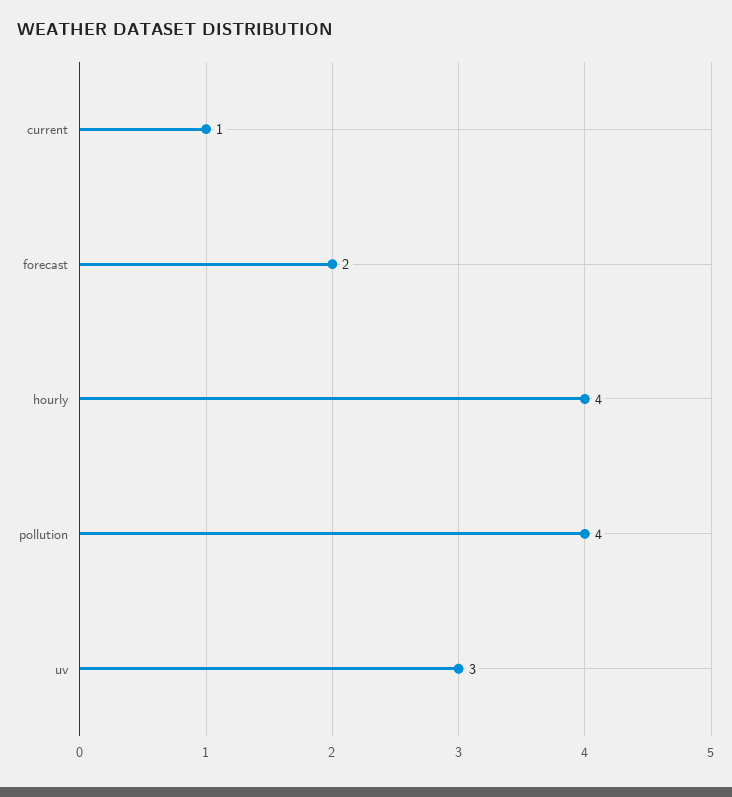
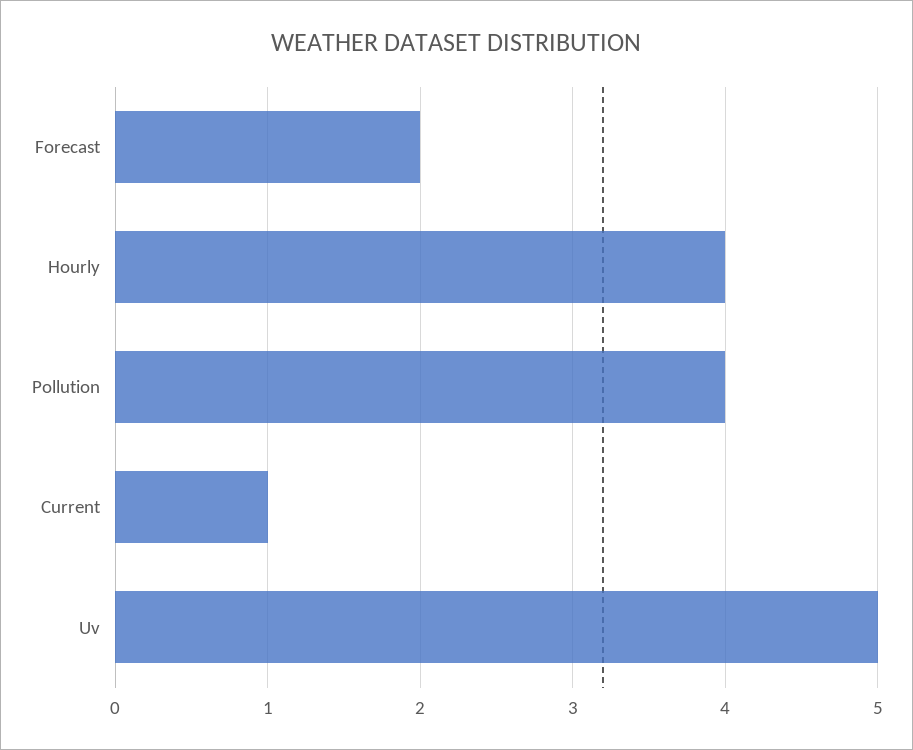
  {
    "current": 1,
    "forecast": 2,
    "hourly": 4,
    "pollution": 4,
-   "uv": 3
+   "uv": 5
  }

